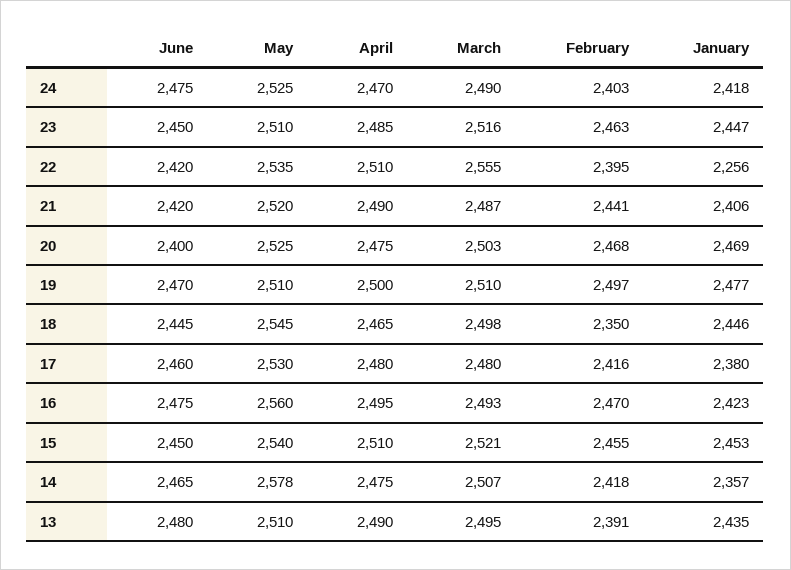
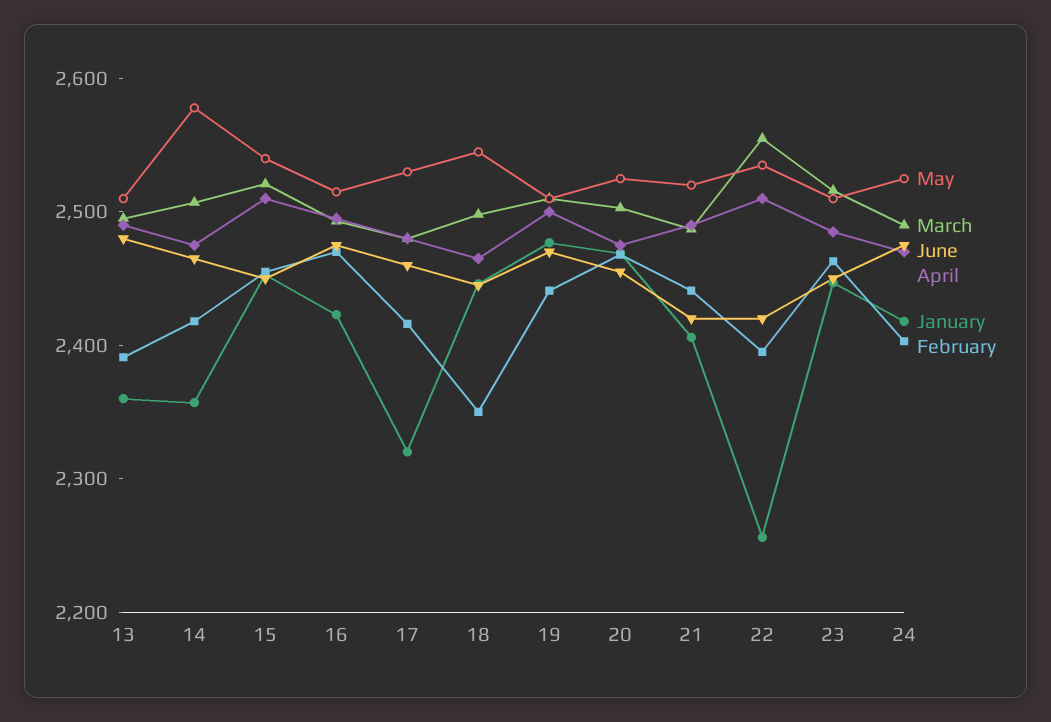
  {
    "June": {
      "24": 2475,
      "23": 2450,
      "22": 2420,
      "21": 2420,
-     "20": 2400,
+     "20": 2460,
      "19": 2470,
      "18": 2445,
      "17": 2460,
      "16": 2475,
      "15": 2450,
      "14": 2465,
      "13": 2480
    },
    "May": {
      "24": 2525,
      "23": 2510,
      "22": 2535,
      "21": 2520,
      "20": 2525,
      "19": 2510,
      "18": 2545,
      "17": 2530,
-     "16": 2560,
+     "16": 2520,
      "15": 2540,
      "14": 2578,
      "13": 2510
    },
    "April": {
      "24": 2470,
      "23": 2485,
      "22": 2510,
      "21": 2490,
      "20": 2475,
      "19": 2500,
      "18": 2465,
      "17": 2480,
      "16": 2495,
      "15": 2510,
      "14": 2475,
      "13": 2490
    },
    "March": {
      "24": 2490,
      "23": 2516,
      "22": 2555,
      "21": 2487,
      "20": 2503,
      "19": 2510,
      "18": 2498,
      "17": 2480,
      "16": 2493,
      "15": 2521,
      "14": 2507,
      "13": 2495
    },
    "February": {
      "24": 2403,
      "23": 2463,
      "22": 2395,
      "21": 2441,
      "20": 2468,
-     "19": 2497,
+     "19": 2440,
      "18": 2350,
      "17": 2416,
      "16": 2470,
      "15": 2455,
      "14": 2418,
      "13": 2391
    },
    "January": {
      "24": 2418,
      "23": 2447,
      "22": 2256,
      "21": 2406,
      "20": 2469,
      "19": 2477,
      "18": 2446,
-     "17": 2380,
+     "17": 2320,
      "16": 2423,
      "15": 2453,
      "14": 2357,
-     "13": 2435
+     "13": 2360
    }
  }

